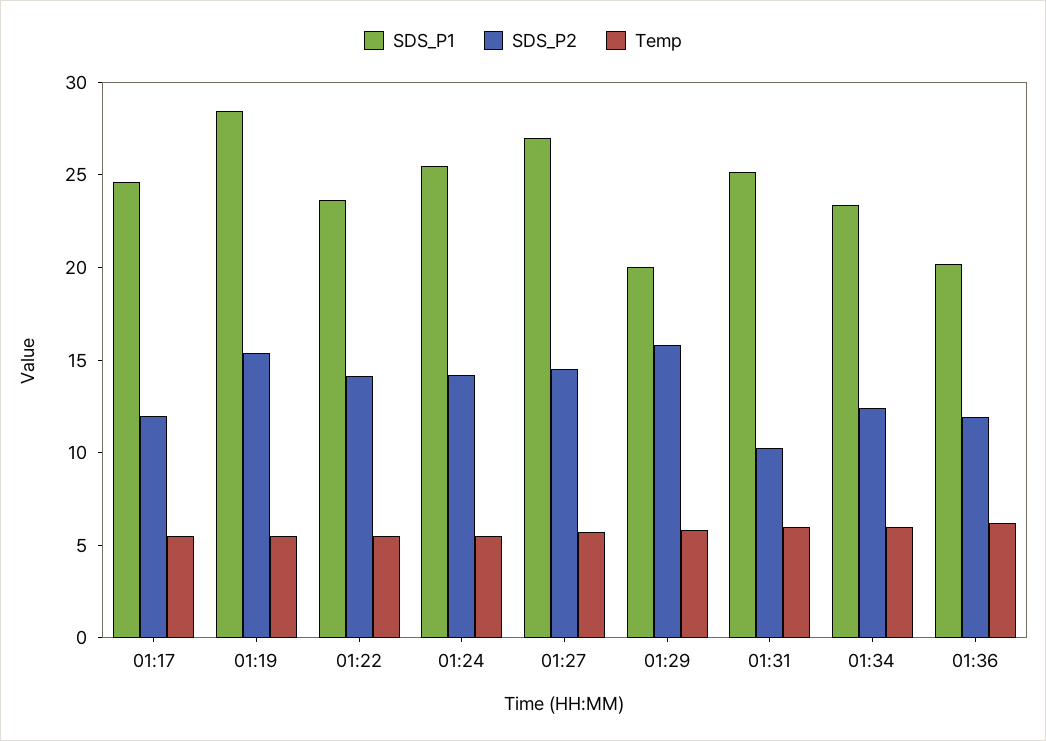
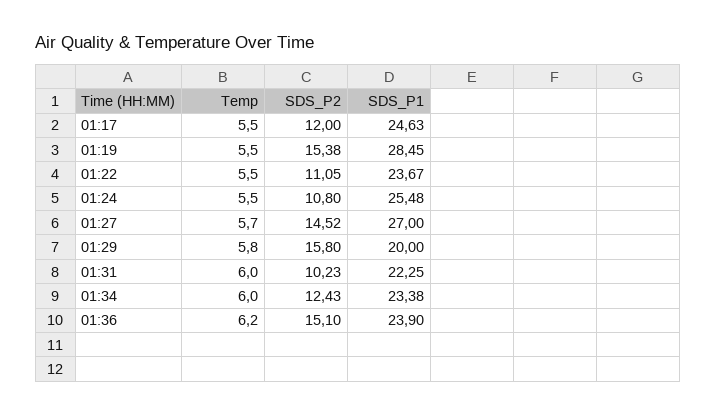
  {
    "SDS_P1": {
      "01:17": 24.63,
      "01:19": 28.45,
      "01:22": 23.67,
      "01:24": 25.48,
      "01:27": 27,
      "01:29": 20,
-     "01:31": 25,
+     "01:31": 22.25,
      "01:34": 23.38,
-     "01:36": 20
+     "01:36": 23.9
    },
    "SDS_P2": {
      "01:17": 12,
      "01:19": 15.38,
-     "01:22": 14,
+     "01:22": 11.05,
-     "01:24": 14,
+     "01:24": 10.8,
      "01:27": 14.52,
      "01:29": 15.8,
      "01:31": 10.23,
      "01:34": 12.43,
-     "01:36": 12
+     "01:36": 15.1
    },
    "Temp": {
      "01:17": 5.5,
      "01:19": 5.5,
      "01:22": 5.5,
      "01:24": 5.5,
      "01:27": 5.7,
      "01:29": 5.8,
      "01:31": 6,
      "01:34": 6,
      "01:36": 6.2
    }
  }

